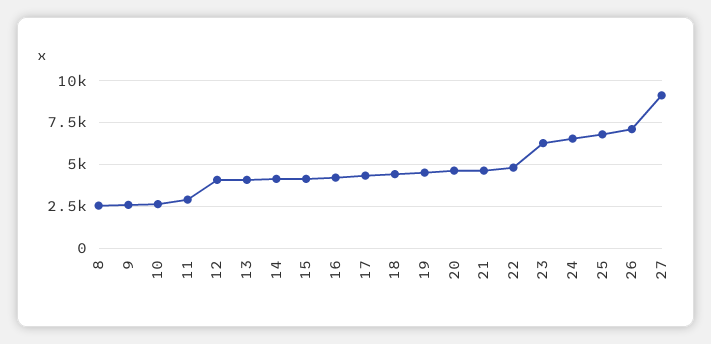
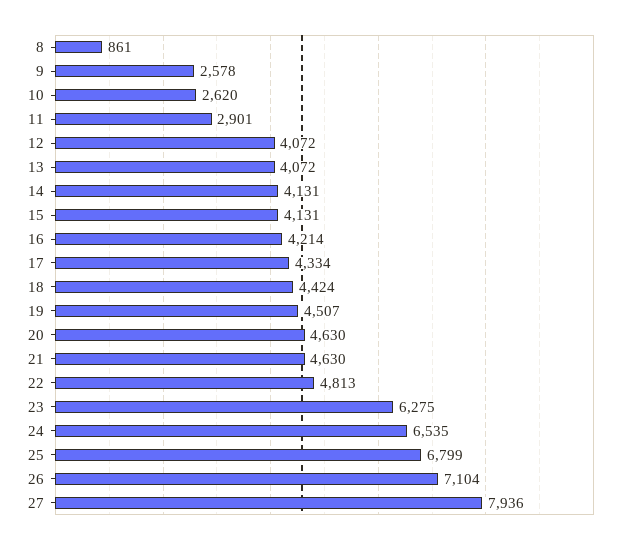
  {
-   "8": 2500,
+   "8": 861,
    "9": 2578,
    "10": 2620,
    "11": 2901,
    "12": 4072,
    "13": 4072,
    "14": 4131,
    "15": 4131,
    "16": 4214,
    "17": 4334,
    "18": 4424,
    "19": 4507,
    "20": 4630,
    "21": 4630,
    "22": 4813,
    "23": 6275,
    "24": 6535,
    "25": 6799,
    "26": 7104,
-   "27": 9000
+   "27": 7936
  }

